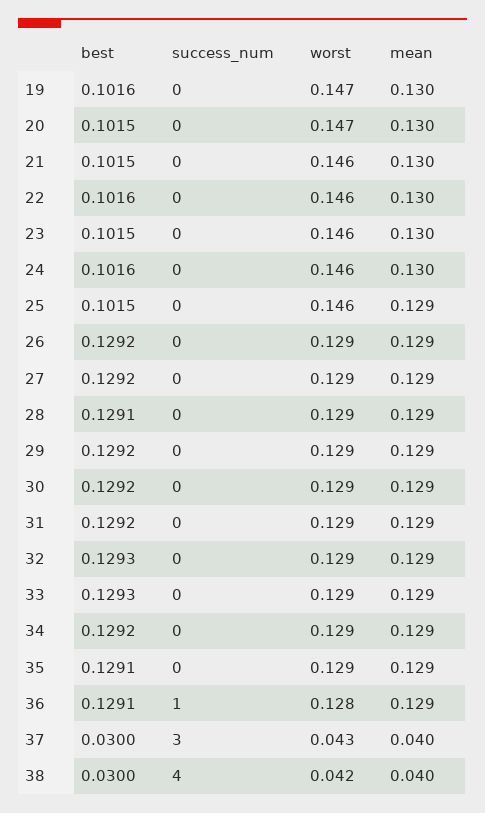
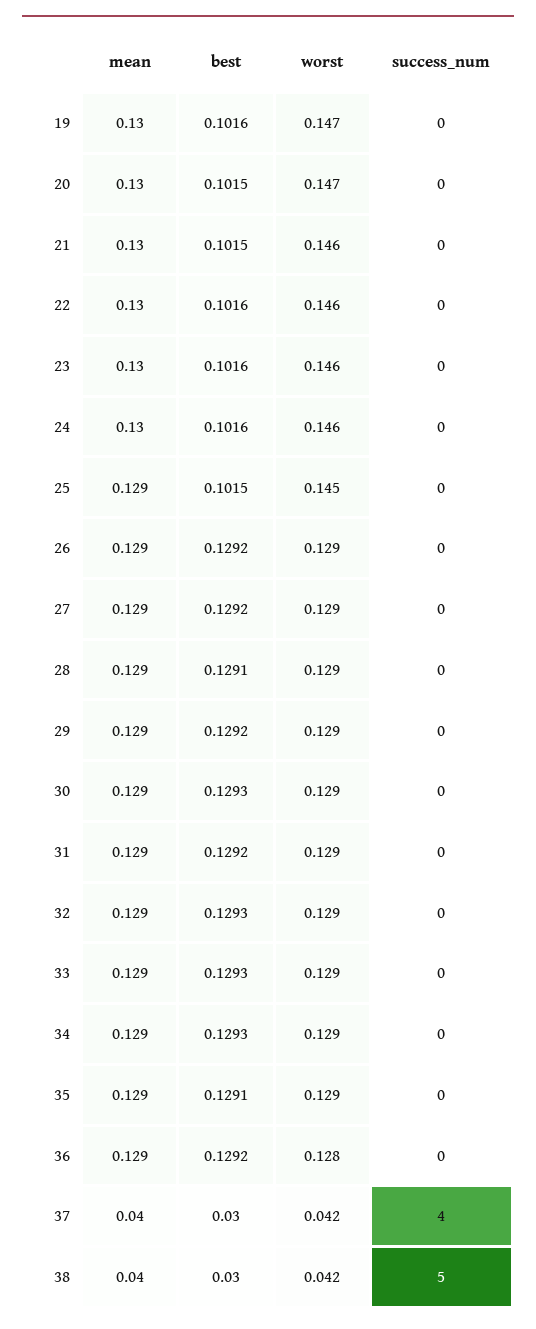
  {
    "best": {
      "19": 0.1016,
      "20": 0.1015,
      "21": 0.1015,
      "22": 0.1016,
-     "23": 0.1015,
+     "23": 0.1016,
      "24": 0.1016,
      "25": 0.1015,
      "26": 0.1292,
      "27": 0.1292,
      "28": 0.1291,
      "29": 0.1292,
-     "30": 0.1292,
+     "30": 0.1293,
      "31": 0.1292,
      "32": 0.1293,
      "33": 0.1293,
-     "34": 0.1292,
+     "34": 0.1293,
      "35": 0.1291,
-     "36": 0.1291,
+     "36": 0.1292,
      "37": 0.03,
      "38": 0.03
    },
    "success_num": {
      "19": 0,
      "20": 0,
      "21": 0,
      "22": 0,
      "23": 0,
      "24": 0,
      "25": 0,
      "26": 0,
      "27": 0,
      "28": 0,
      "29": 0,
      "30": 0,
      "31": 0,
      "32": 0,
      "33": 0,
      "34": 0,
      "35": 0,
-     "36": 1,
+     "36": 0,
-     "37": 3,
+     "37": 4,
-     "38": 4
+     "38": 5
    },
    "worst": {
      "19": 0.147,
      "20": 0.147,
      "21": 0.146,
      "22": 0.146,
      "23": 0.146,
      "24": 0.146,
-     "25": 0.146,
+     "25": 0.145,
      "26": 0.129,
      "27": 0.129,
      "28": 0.129,
      "29": 0.129,
      "30": 0.129,
      "31": 0.129,
      "32": 0.129,
      "33": 0.129,
      "34": 0.129,
      "35": 0.129,
      "36": 0.128,
-     "37": 0.043,
+     "37": 0.042,
      "38": 0.042
    },
    "mean": {
      "19": 0.13,
      "20": 0.13,
      "21": 0.13,
      "22": 0.13,
      "23": 0.13,
      "24": 0.13,
      "25": 0.129,
      "26": 0.129,
      "27": 0.129,
      "28": 0.129,
      "29": 0.129,
      "30": 0.129,
      "31": 0.129,
      "32": 0.129,
      "33": 0.129,
      "34": 0.129,
      "35": 0.129,
      "36": 0.129,
      "37": 0.04,
      "38": 0.04
    }
  }

